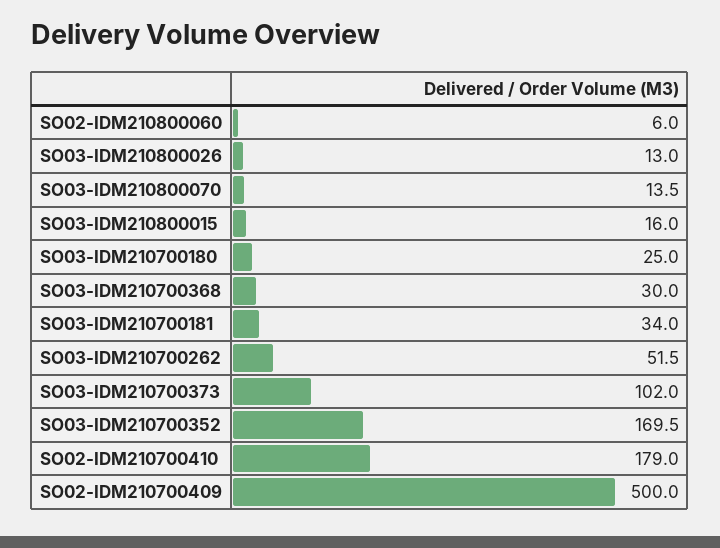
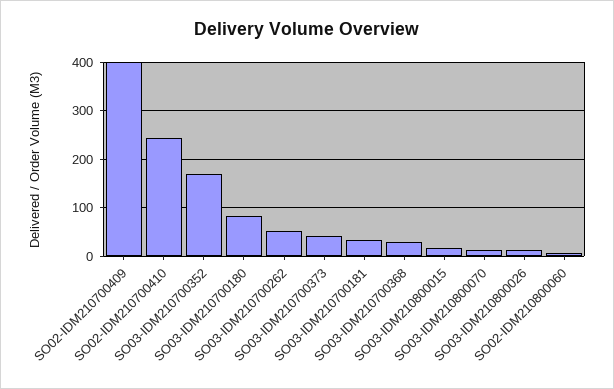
  {
    "SO02-IDM210800060": 6,
    "SO03-IDM210800026": 13,
    "SO03-IDM210800070": 13.5,
    "SO03-IDM210800015": 16,
-   "SO03-IDM210700180": 25,
+   "SO03-IDM210700180": 80,
    "SO03-IDM210700368": 30,
    "SO03-IDM210700181": 34,
    "SO03-IDM210700262": 51.5,
-   "SO03-IDM210700373": 102,
+   "SO03-IDM210700373": 40,
    "SO03-IDM210700352": 169.5,
-   "SO02-IDM210700410": 179,
+   "SO02-IDM210700410": 240,
-   "SO02-IDM210700409": 500
+   "SO02-IDM210700409": 400
  }

